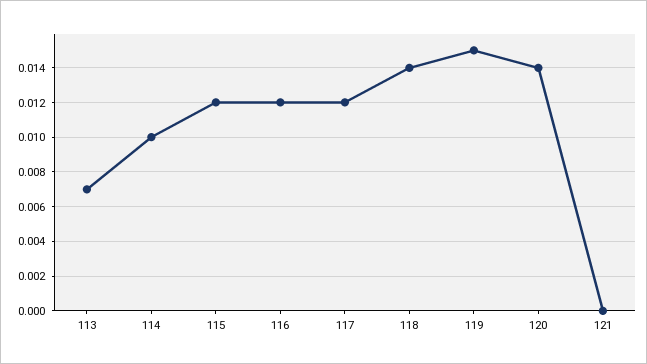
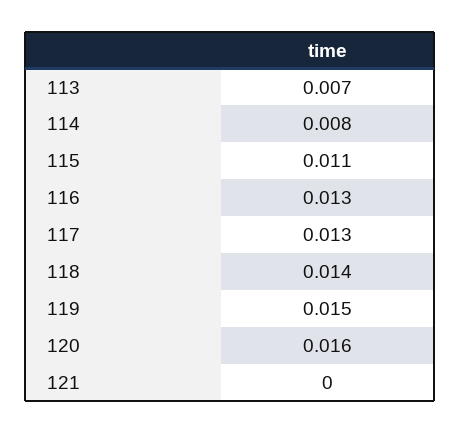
  {
    "113": 0.007,
-   "114": 0.01,
+   "114": 0.008,
-   "115": 0.012,
+   "115": 0.011,
-   "116": 0.012,
+   "116": 0.013,
-   "117": 0.012,
+   "117": 0.013,
    "118": 0.014,
    "119": 0.015,
-   "120": 0.014,
+   "120": 0.016,
    "121": 0
  }

